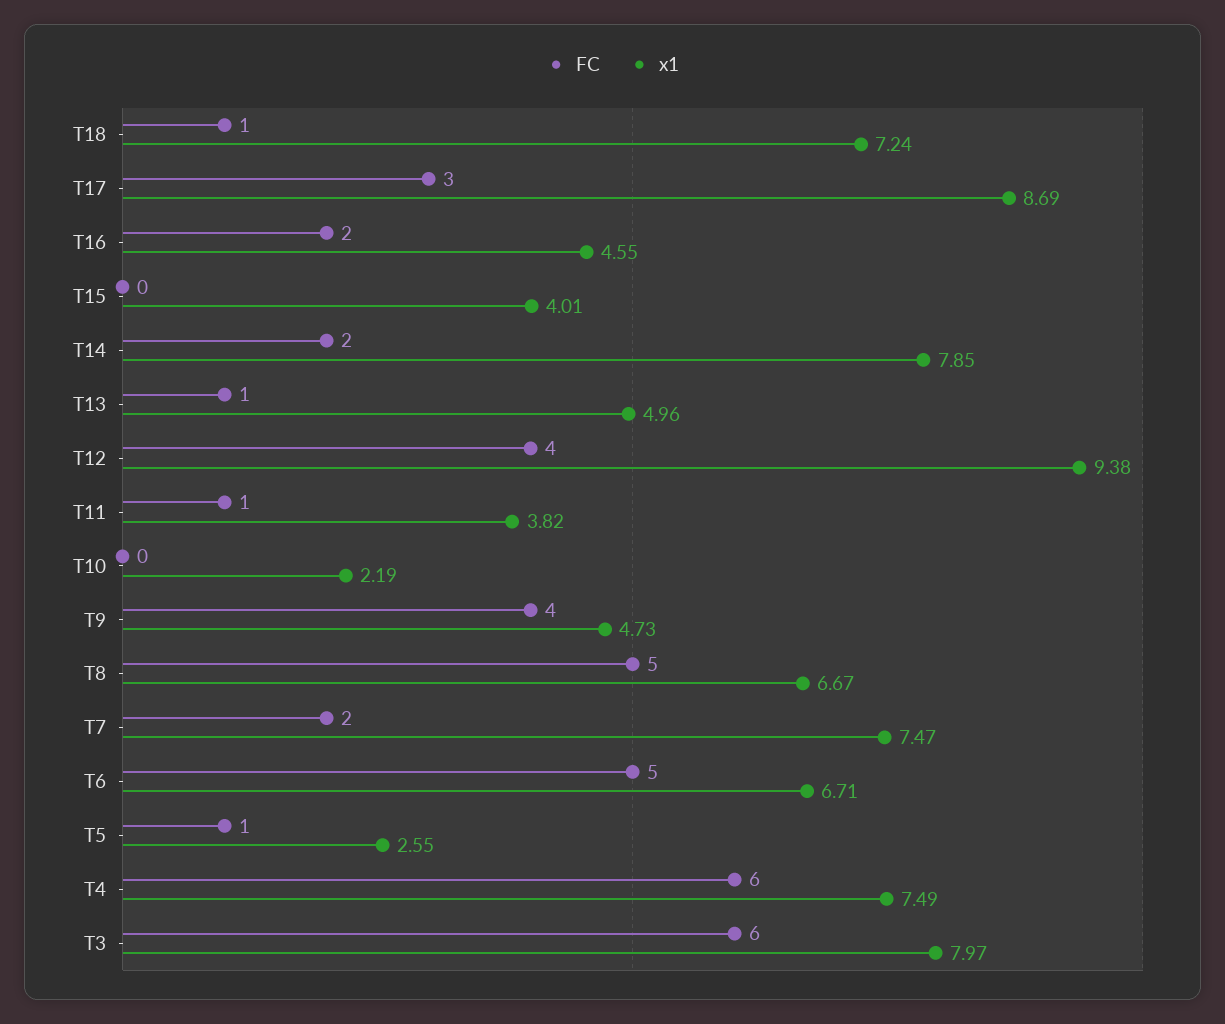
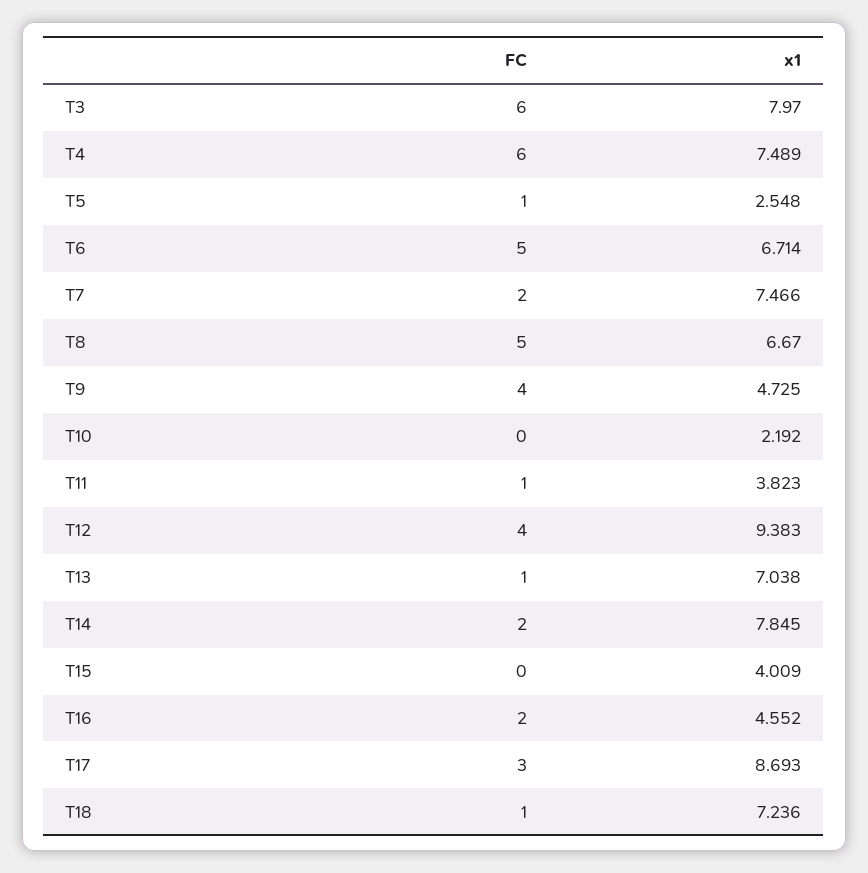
  {
    "FC": {
      "T18": 1,
      "T17": 3,
      "T16": 2,
      "T15": 0,
      "T14": 2,
      "T13": 1,
      "T12": 4,
      "T11": 1,
      "T10": 0,
      "T9": 4,
      "T8": 5,
      "T7": 2,
      "T6": 5,
      "T5": 1,
      "T4": 6,
      "T3": 6
    },
    "x1": {
      "T18": 7.236,
      "T17": 8.693,
      "T16": 4.552,
      "T15": 4.009,
      "T14": 7.845,
-     "T13": 4.96,
+     "T13": 7.038,
      "T12": 9.383,
      "T11": 3.823,
      "T10": 2.192,
      "T9": 4.725,
      "T8": 6.67,
      "T7": 7.466,
      "T6": 6.714,
      "T5": 2.548,
      "T4": 7.489,
      "T3": 7.97
    }
  }

